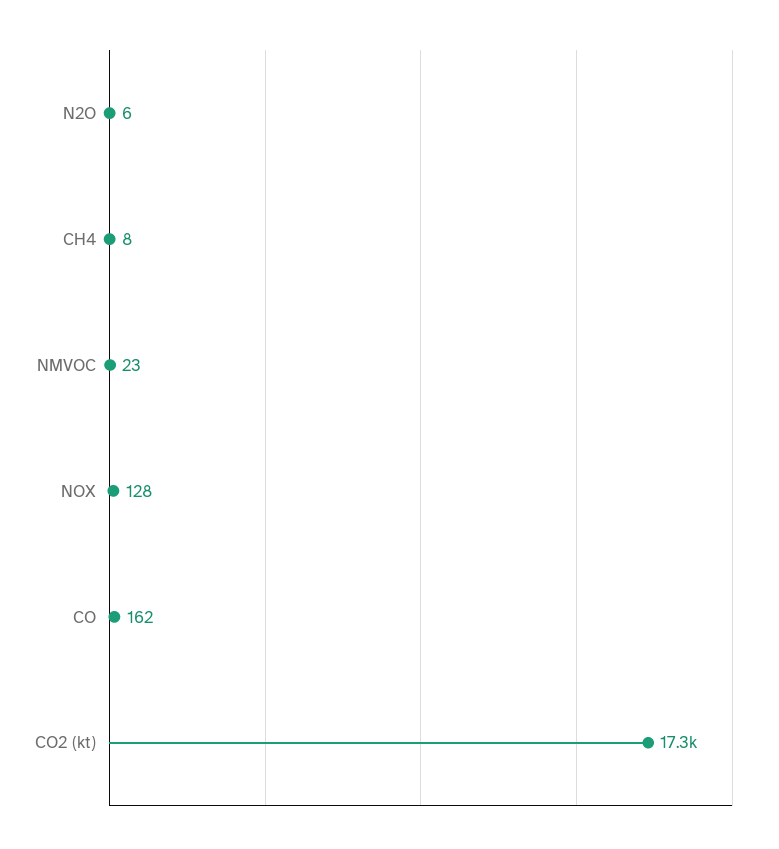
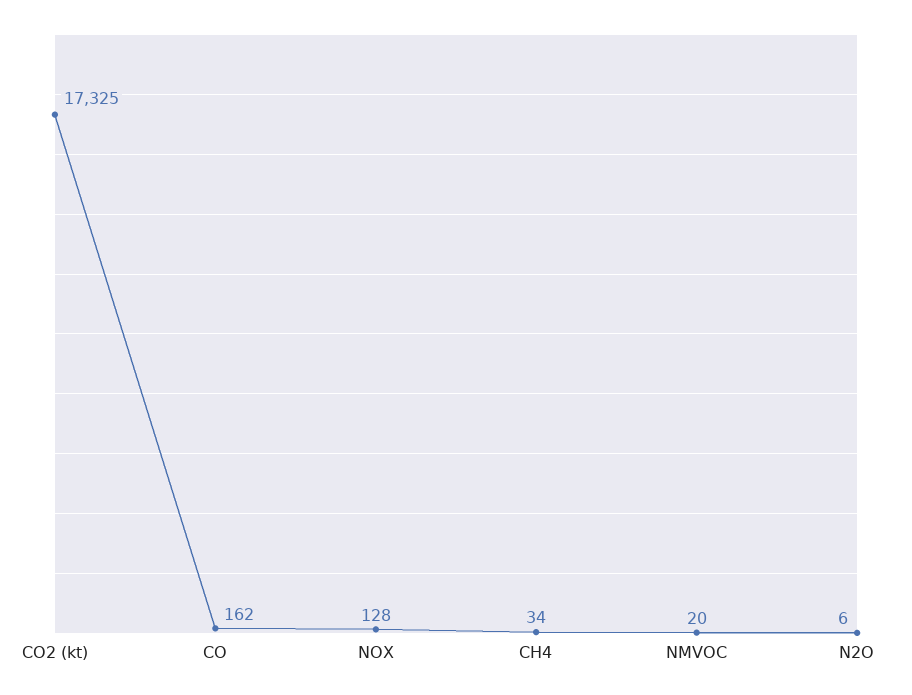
  {
    "N2O": 6,
-   "CH4": 8,
+   "CH4": 34,
-   "NMVOC": 23,
+   "NMVOC": 20,
    "NOX": 128,
    "CO": 162,
    "CO2 (kt)": 17325
  }

